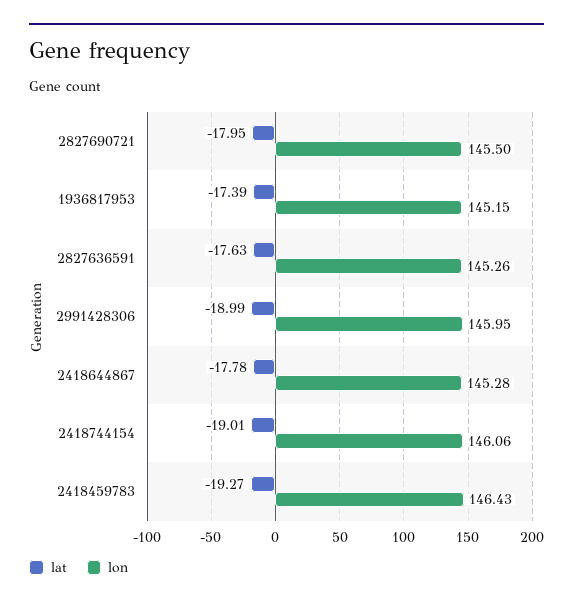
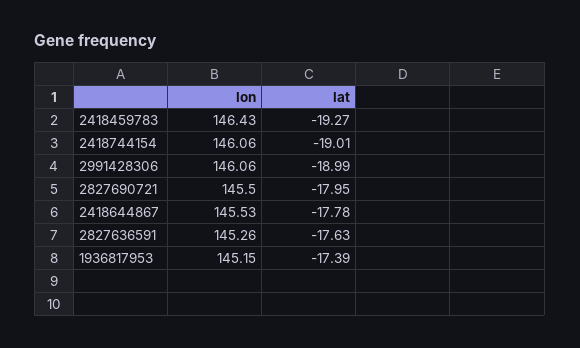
  {
    "lat": {
      "2827690721": -17.95,
      "1936817953": -17.39,
      "2827636591": -17.63,
      "2991428306": -18.99,
      "2418644867": -17.78,
      "2418744154": -19.01,
      "2418459783": -19.27
    },
    "lon": {
      "2827690721": 145.5,
      "1936817953": 145.15,
      "2827636591": 145.26,
-     "2991428306": 145.95,
+     "2991428306": 146.06,
-     "2418644867": 145.28,
+     "2418644867": 145.53,
      "2418744154": 146.06,
      "2418459783": 146.43
    }
  }

